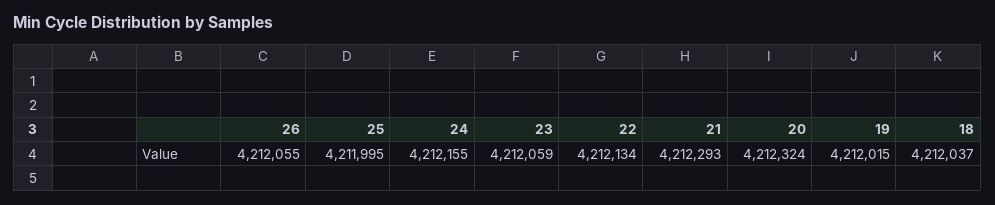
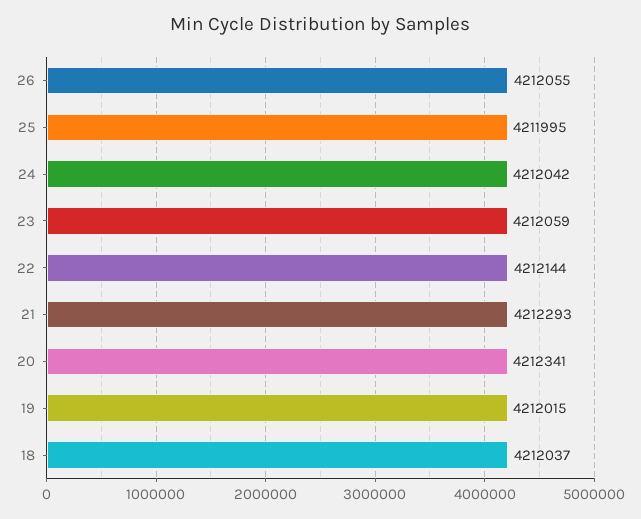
  {
    "26": 4212055,
    "25": 4211995,
-   "24": 4212155,
+   "24": 4212042,
    "23": 4212059,
-   "22": 4212134,
+   "22": 4212144,
    "21": 4212293,
-   "20": 4212324,
+   "20": 4212341,
    "19": 4212015,
    "18": 4212037
  }

